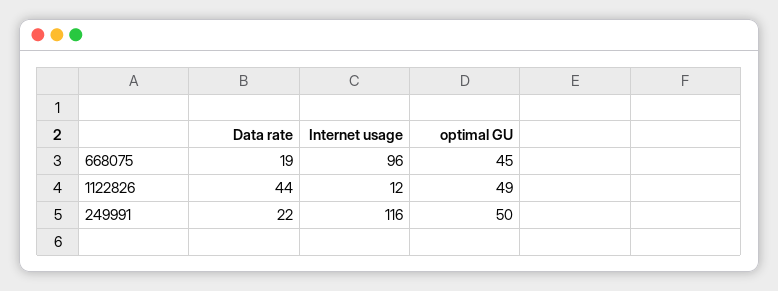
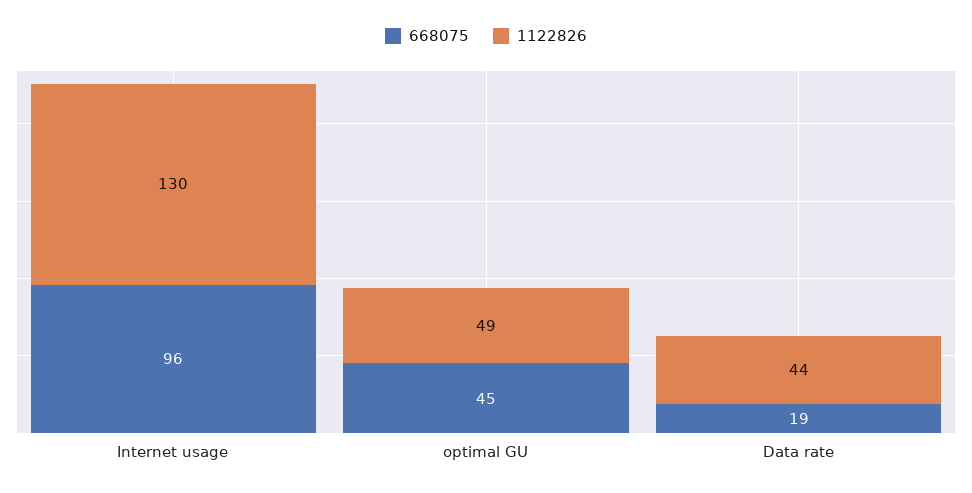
  {
    "668075": {
      "Data rate": 19,
      "Internet usage": 96,
      "optimal GU": 45
    },
    "1122826": {
      "Data rate": 44,
-     "Internet usage": 12,
+     "Internet usage": 130,
      "optimal GU": 49
-   },
+   }
-   "249991": {
-     "Data rate": 22,
-     "Internet usage": 116,
-     "optimal GU": 50
-   }
  }

